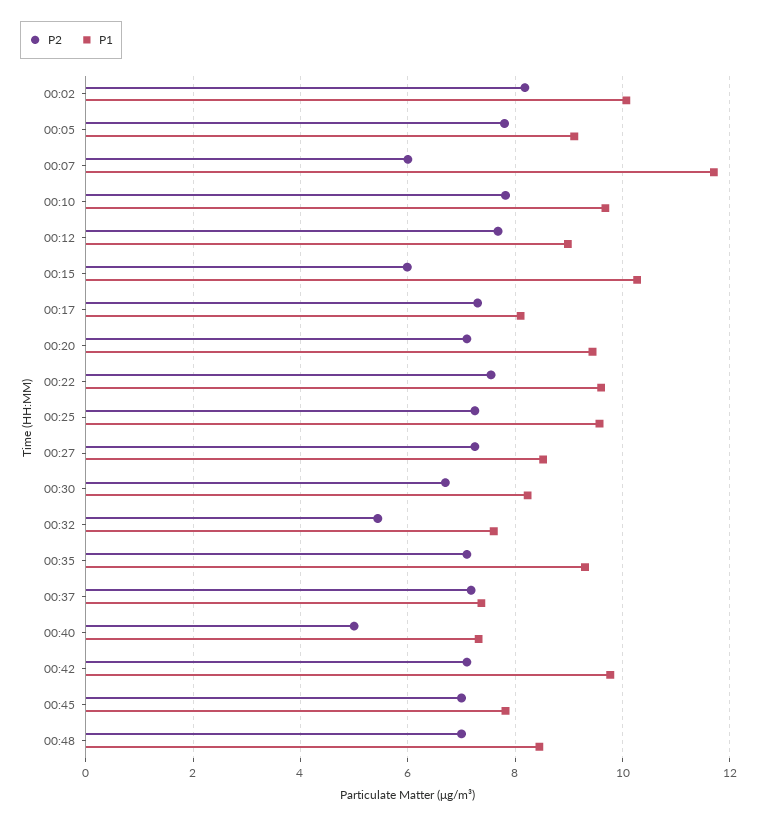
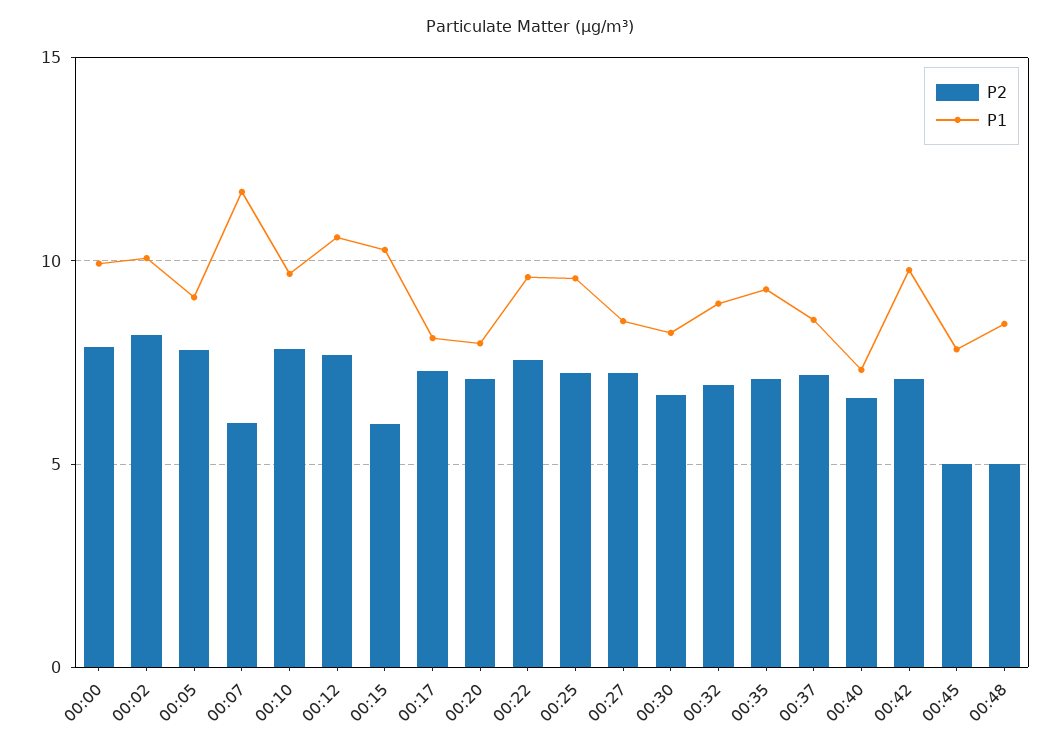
  {
    "P2": {
      "00:02": 8.2,
      "00:05": 7.8,
      "00:07": 6,
      "00:10": 7.8,
      "00:12": 7.6,
      "00:15": 6,
      "00:17": 7.4,
      "00:20": 7.2,
      "00:22": 7.6,
      "00:25": 7.2,
      "00:27": 7.2,
      "00:30": 6.8,
-     "00:32": 5.4,
+     "00:32": 7,
      "00:35": 7.2,
      "00:37": 7.2,
-     "00:40": 5,
+     "00:40": 6.5,
      "00:42": 7.2,
-     "00:45": 7,
+     "00:45": 5,
-     "00:48": 7
+     "00:48": 5,
+     "00:00": 8
    },
    "P1": {
      "00:02": 10,
      "00:05": 9.2,
      "00:07": 11.8,
      "00:10": 9.6,
-     "00:12": 9,
+     "00:12": 10.5,
      "00:15": 10.2,
      "00:17": 8.2,
-     "00:20": 9.4,
+     "00:20": 8,
      "00:22": 9.6,
      "00:25": 9.6,
      "00:27": 8.6,
      "00:30": 8.2,
-     "00:32": 7.6,
+     "00:32": 9,
      "00:35": 9.4,
-     "00:37": 7.4,
+     "00:37": 8.5,
      "00:40": 7.4,
      "00:42": 9.8,
      "00:45": 7.8,
-     "00:48": 8.4
+     "00:48": 8.4,
+     "00:00": 10
    }
  }

